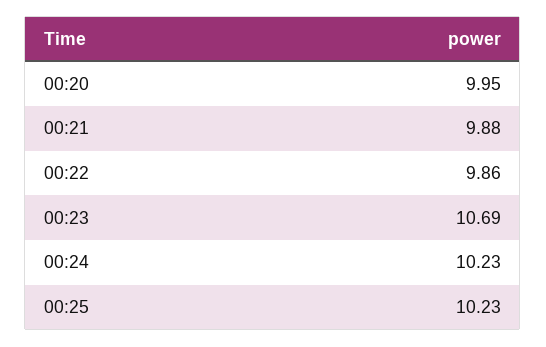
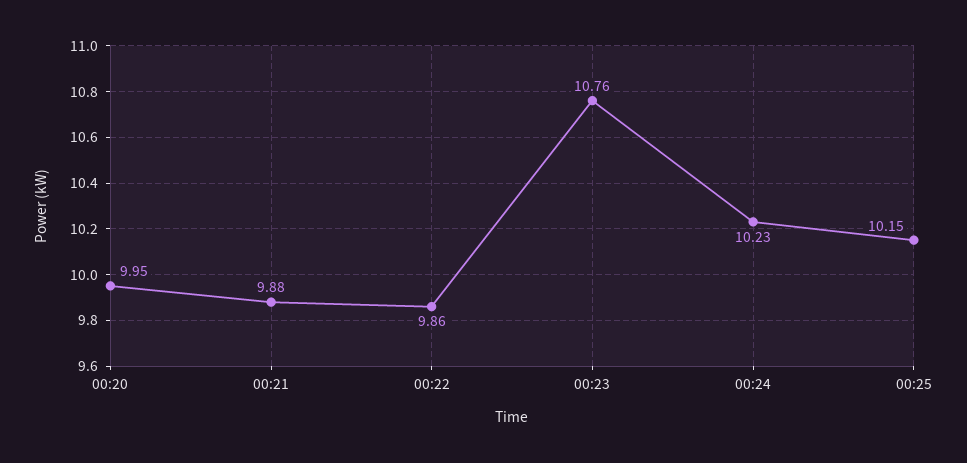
  {
    "00:20": 9.95,
    "00:21": 9.88,
    "00:22": 9.86,
-   "00:23": 10.69,
+   "00:23": 10.76,
    "00:24": 10.23,
-   "00:25": 10.23
+   "00:25": 10.15
  }

